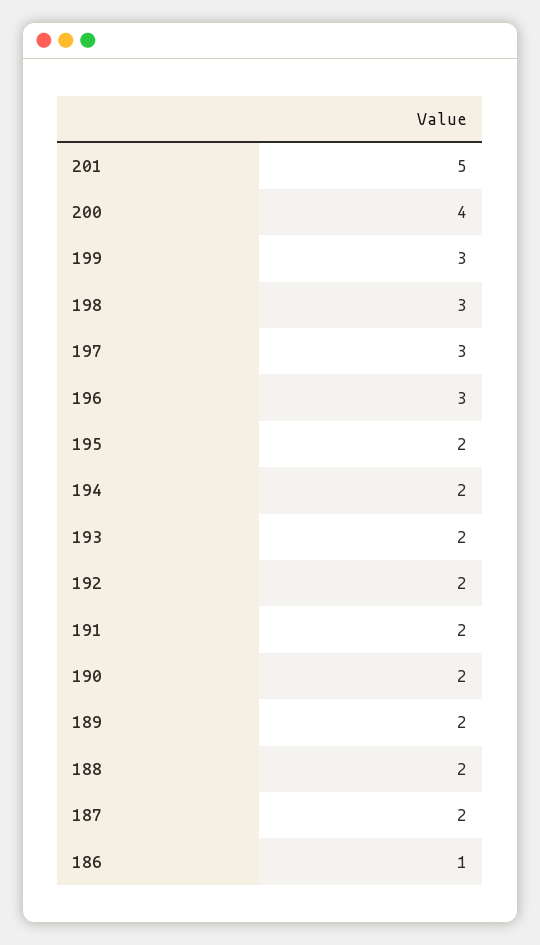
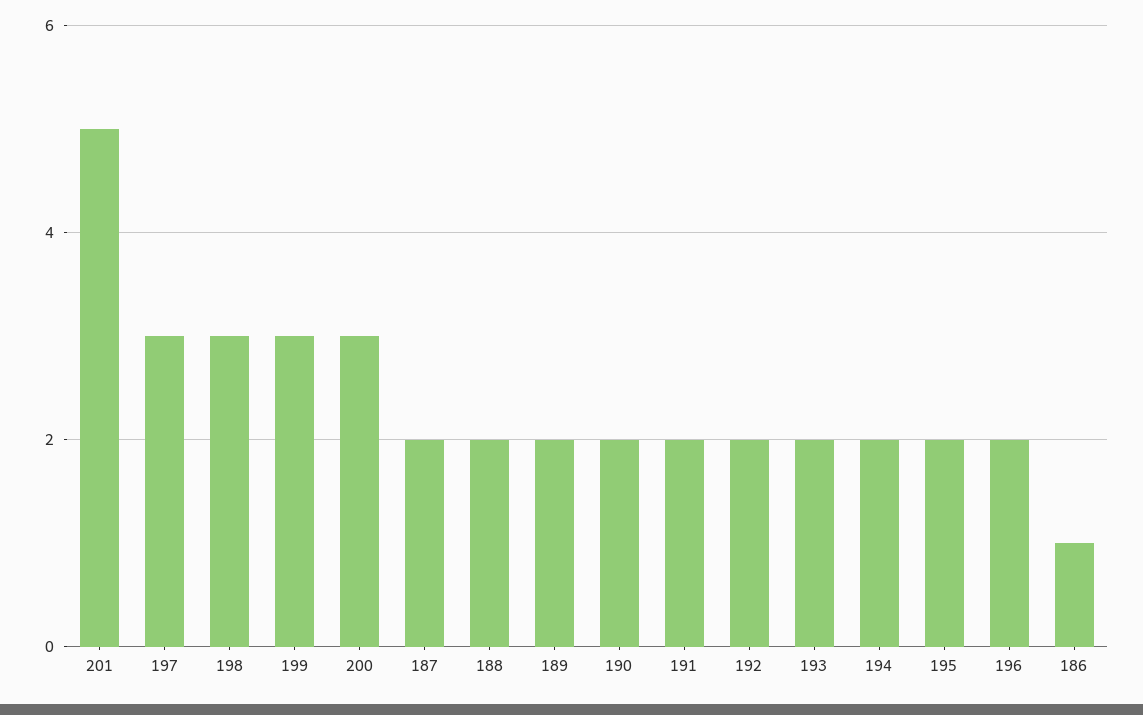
  {
    "201": 5,
-   "200": 4,
+   "200": 3,
    "199": 3,
    "198": 3,
    "197": 3,
-   "196": 3,
+   "196": 2,
    "195": 2,
    "194": 2,
    "193": 2,
    "192": 2,
    "191": 2,
    "190": 2,
    "189": 2,
    "188": 2,
    "187": 2,
    "186": 1
  }

